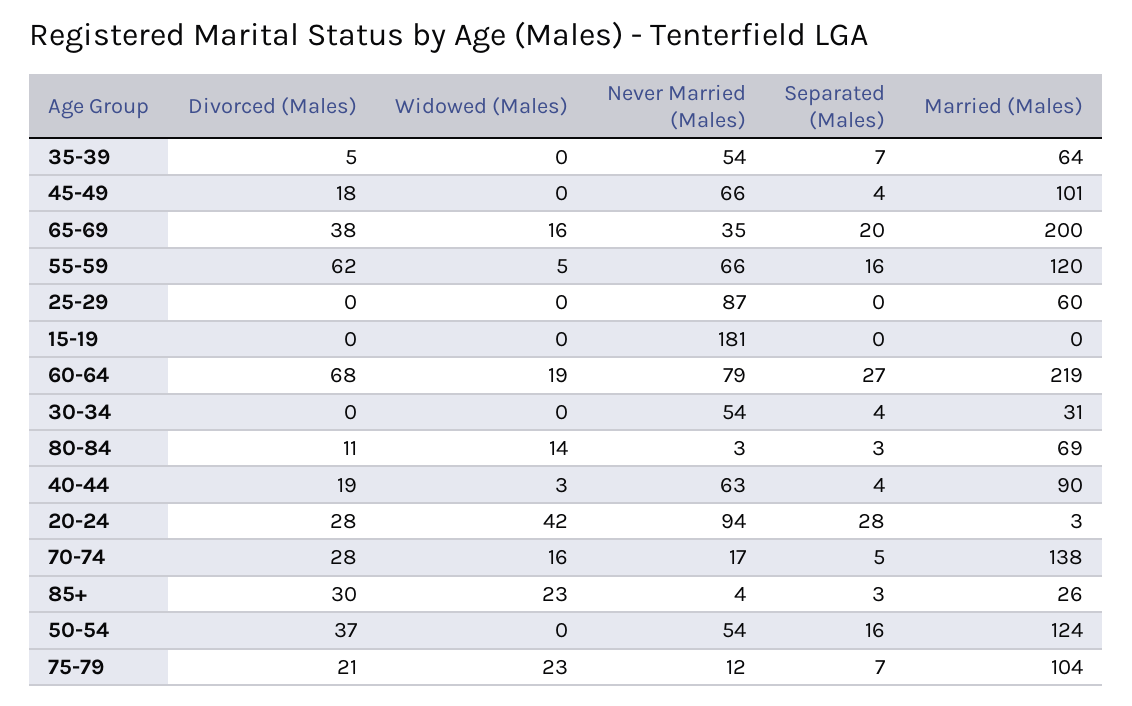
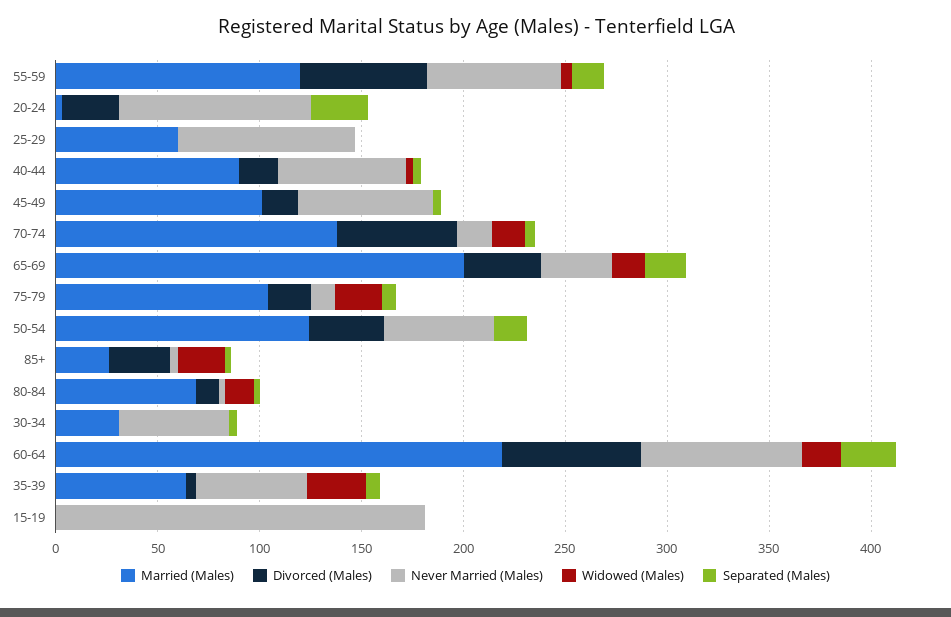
  {
    "Divorced (Males)": {
      "35-39": 5,
      "45-49": 18,
      "65-69": 38,
      "55-59": 62,
      "25-29": 0,
      "15-19": 0,
      "60-64": 68,
      "30-34": 0,
      "80-84": 11,
      "40-44": 19,
      "20-24": 28,
-     "70-74": 28,
+     "70-74": 60,
      "85+": 30,
      "50-54": 37,
      "75-79": 21
    },
    "Widowed (Males)": {
-     "35-39": 0,
+     "35-39": 30,
      "45-49": 0,
      "65-69": 16,
      "55-59": 5,
      "25-29": 0,
      "15-19": 0,
      "60-64": 19,
      "30-34": 0,
      "80-84": 14,
      "40-44": 3,
-     "20-24": 42,
+     "20-24": 0,
      "70-74": 16,
      "85+": 23,
      "50-54": 0,
      "75-79": 23
    },
    "Never Married (Males)": {
      "35-39": 54,
      "45-49": 66,
      "65-69": 35,
      "55-59": 66,
      "25-29": 87,
      "15-19": 181,
      "60-64": 79,
      "30-34": 54,
      "80-84": 3,
      "40-44": 63,
      "20-24": 94,
      "70-74": 17,
      "85+": 4,
      "50-54": 54,
      "75-79": 12
    },
    "Separated (Males)": {
      "35-39": 7,
      "45-49": 4,
      "65-69": 20,
      "55-59": 16,
      "25-29": 0,
      "15-19": 0,
      "60-64": 27,
      "30-34": 4,
      "80-84": 3,
      "40-44": 4,
      "20-24": 28,
      "70-74": 5,
      "85+": 3,
      "50-54": 16,
      "75-79": 7
    },
    "Married (Males)": {
      "35-39": 64,
      "45-49": 101,
      "65-69": 200,
      "55-59": 120,
      "25-29": 60,
      "15-19": 0,
      "60-64": 219,
      "30-34": 31,
      "80-84": 69,
      "40-44": 90,
      "20-24": 3,
      "70-74": 138,
      "85+": 26,
      "50-54": 124,
      "75-79": 104
    }
  }

